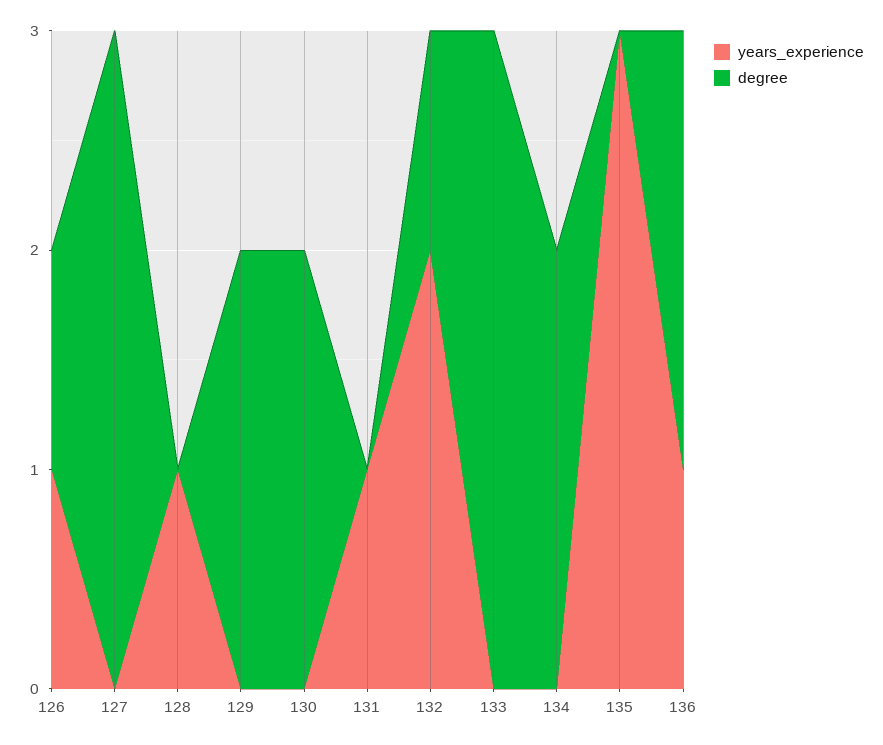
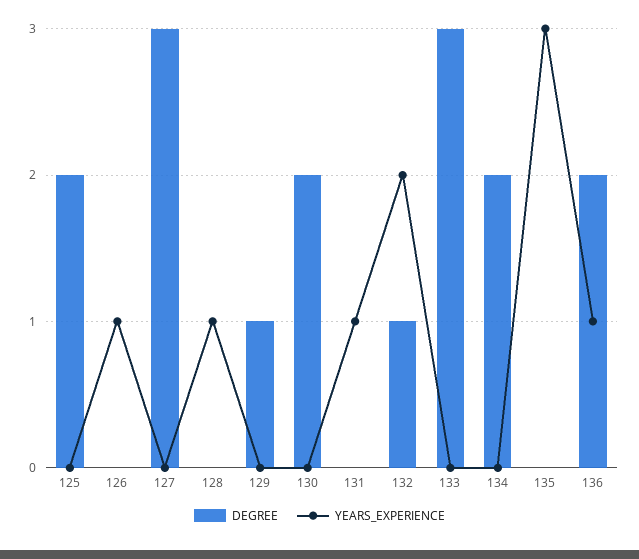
  {
    "years_experience": {
      "126": 1,
      "127": 0,
      "128": 1,
      "129": 0,
      "130": 0,
      "131": 1,
      "132": 2,
      "133": 0,
      "134": 0,
      "135": 3,
-     "136": 1
+     "136": 1,
+     "125": 0
    },
    "degree": {
-     "126": 1,
+     "126": 0,
      "127": 3,
      "128": 0,
-     "129": 2,
+     "129": 1,
      "130": 2,
      "131": 0,
      "132": 1,
      "133": 3,
      "134": 2,
      "135": 0,
-     "136": 2
+     "136": 2,
+     "125": 2
    }
  }

